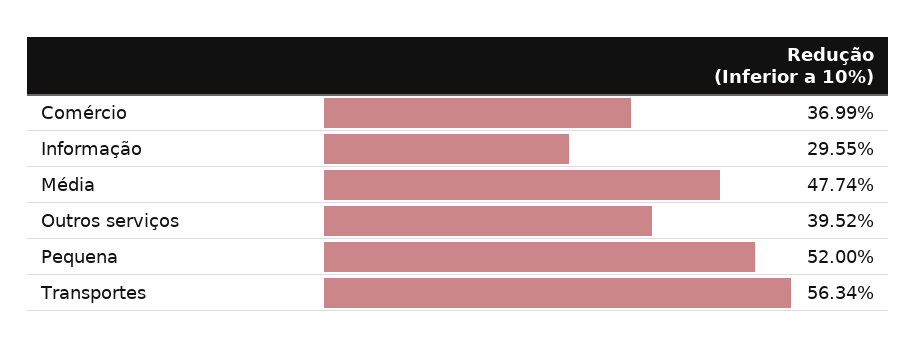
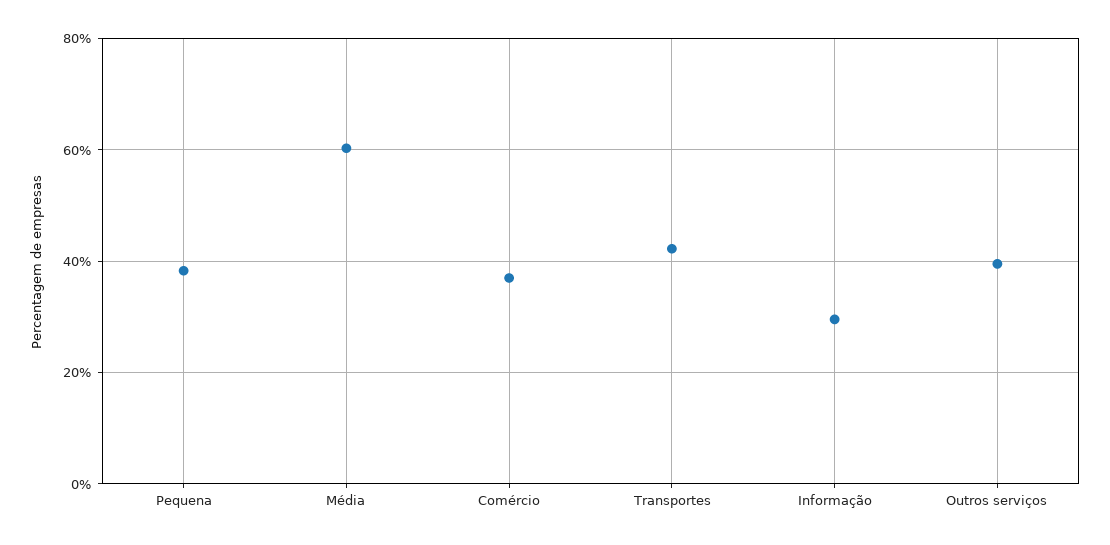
  {
    "Comércio": 36.99,
    "Informação": 29.55,
-   "Média": 47.74,
+   "Média": 60,
    "Outros serviços": 39.52,
-   "Pequena": 52,
+   "Pequena": 38,
-   "Transportes": 56.34
+   "Transportes": 42
  }

